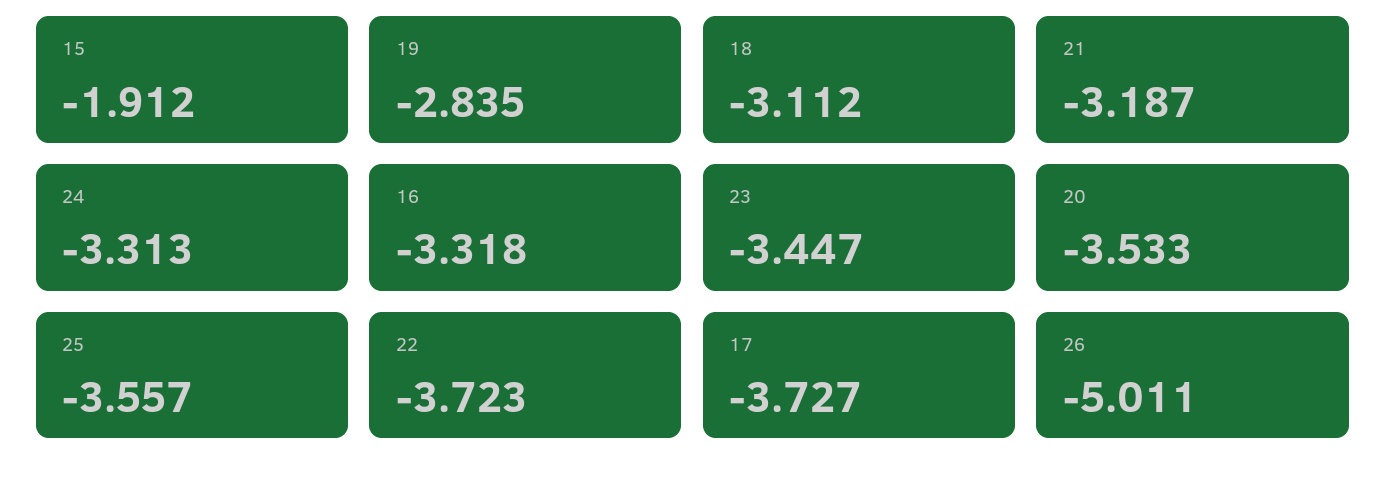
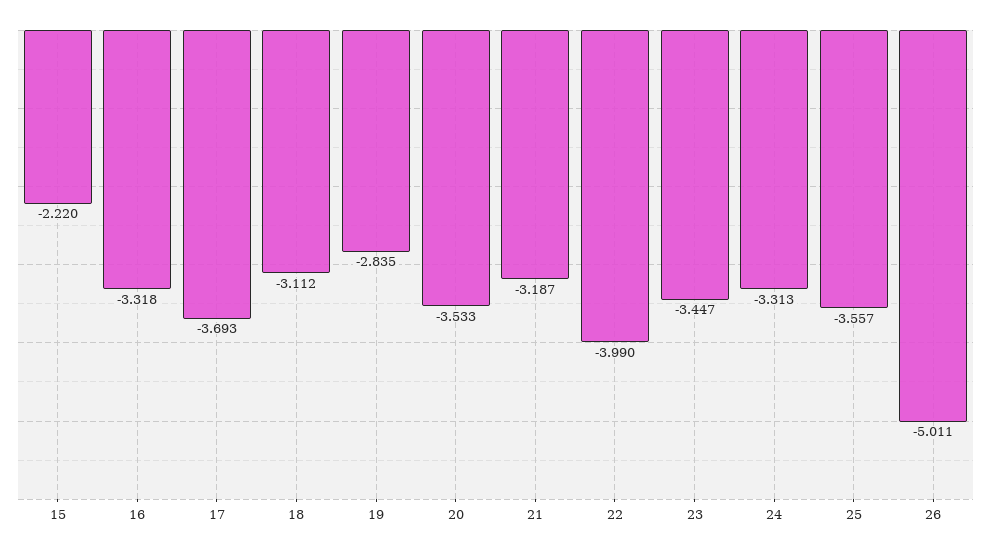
  {
-   "15": -1.912,
+   "15": -2.22,
    "19": -2.835,
    "18": -3.112,
    "21": -3.187,
    "24": -3.313,
    "16": -3.318,
    "23": -3.447,
    "20": -3.533,
    "25": -3.557,
-   "22": -3.723,
+   "22": -3.99,
-   "17": -3.727,
+   "17": -3.693,
    "26": -5.011
  }

